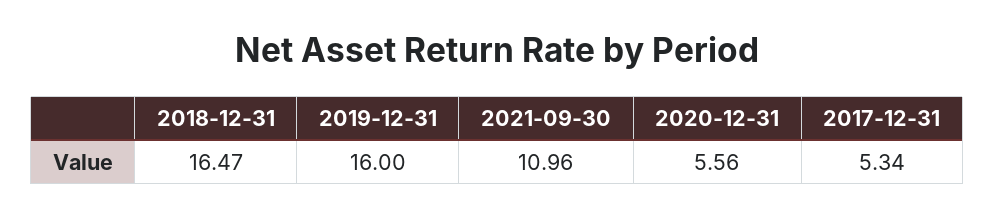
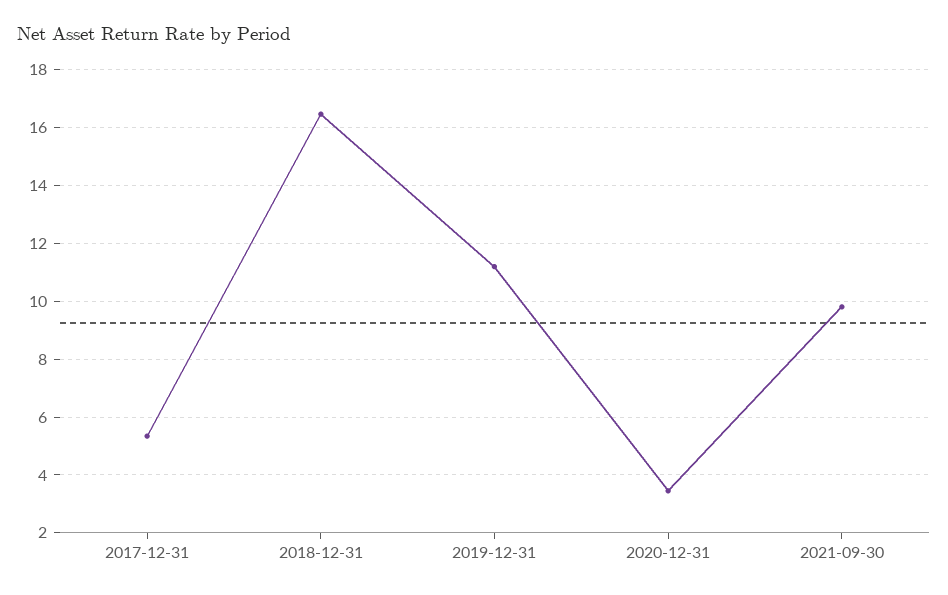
  {
    "2018-12-31": 16.47,
-   "2019-12-31": 16,
+   "2019-12-31": 11.25,
-   "2021-09-30": 10.96,
+   "2021-09-30": 9.75,
-   "2020-12-31": 5.56,
+   "2020-12-31": 3.5,
    "2017-12-31": 5.34
  }

